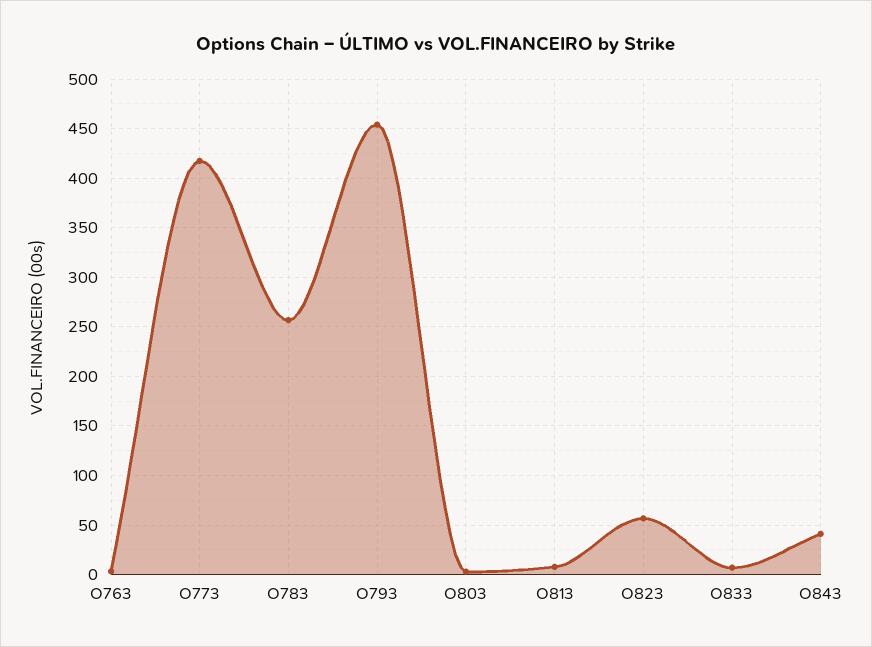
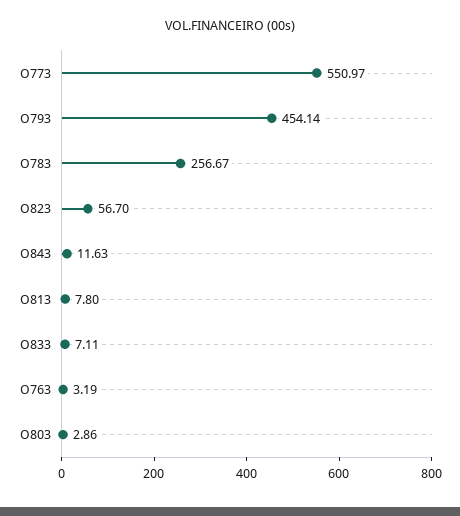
  {
    "O763": 3.19,
-   "O773": 420,
+   "O773": 550.97,
    "O783": 256.67,
    "O793": 454.14,
    "O803": 2.86,
    "O813": 7.8,
    "O823": 56.7,
    "O833": 7.11,
-   "O843": 40
+   "O843": 11.63
  }

